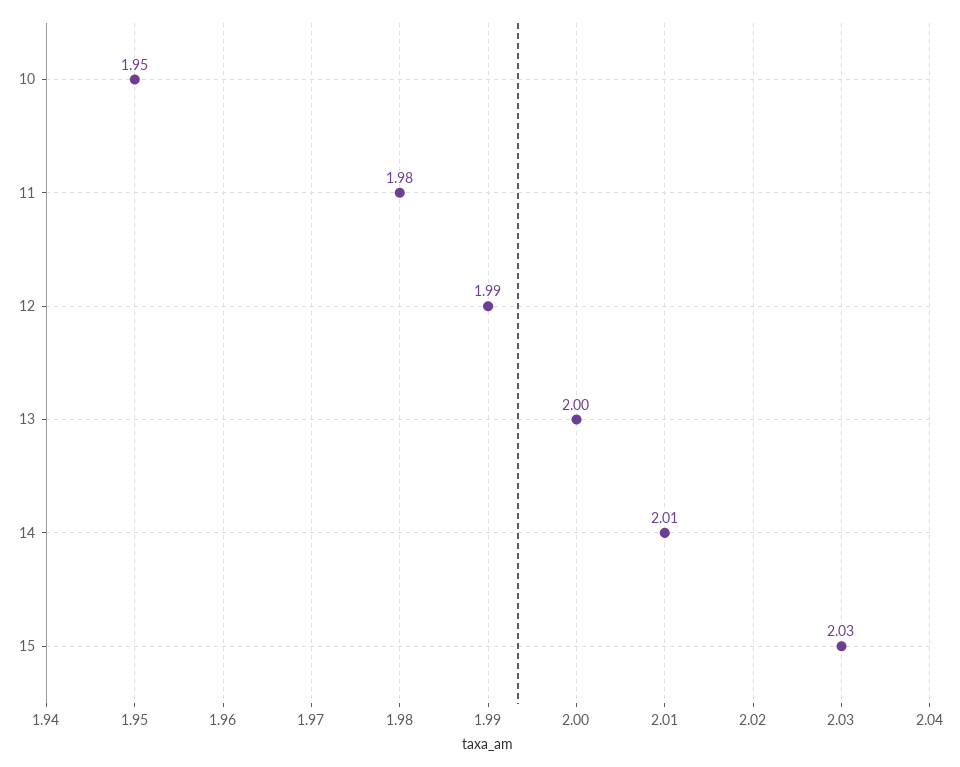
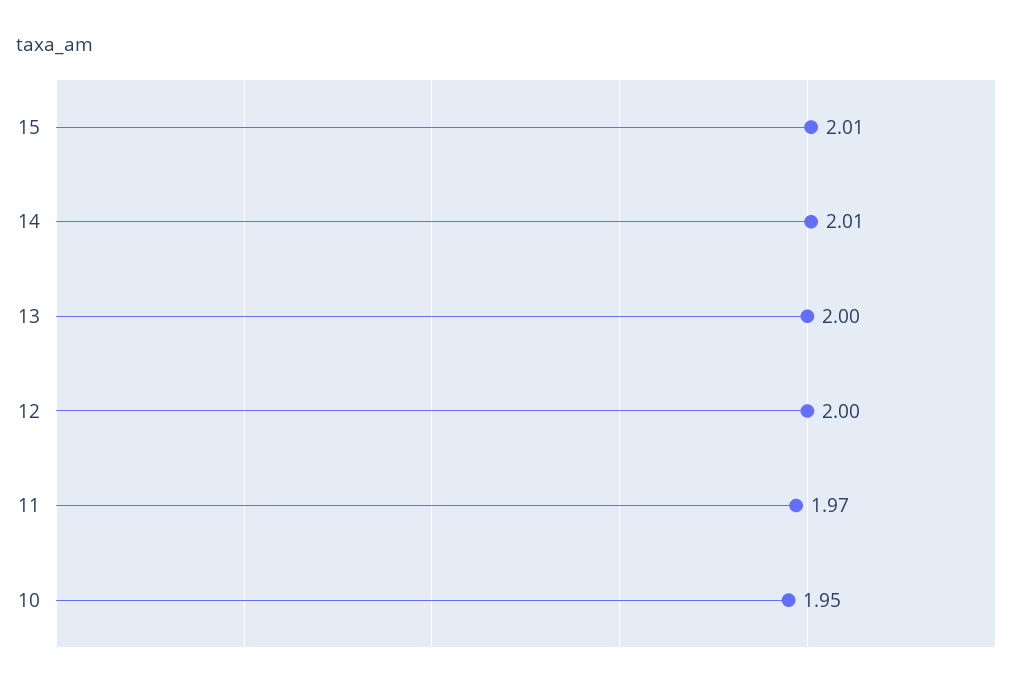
  {
    "10": 1.95,
-   "11": 1.98,
+   "11": 1.97,
-   "12": 1.99,
+   "12": 2,
    "13": 2,
    "14": 2.01,
-   "15": 2.03
+   "15": 2.01
  }

